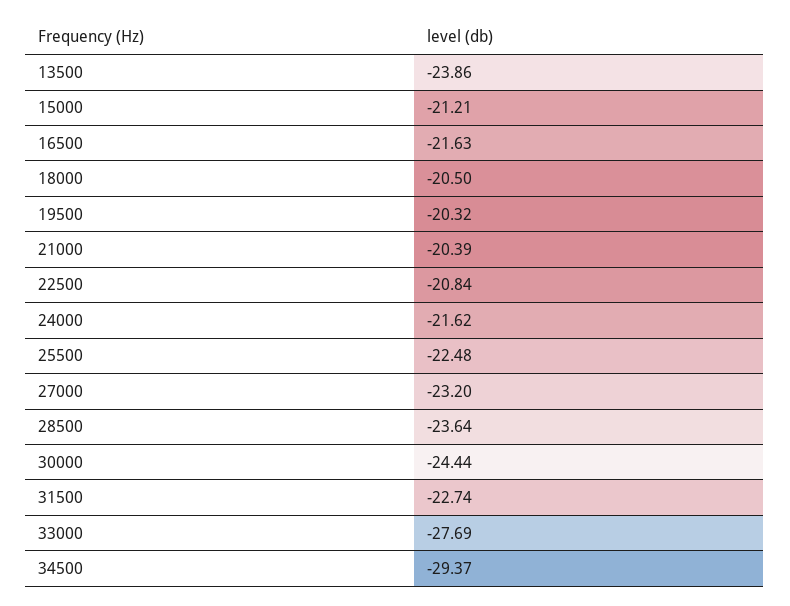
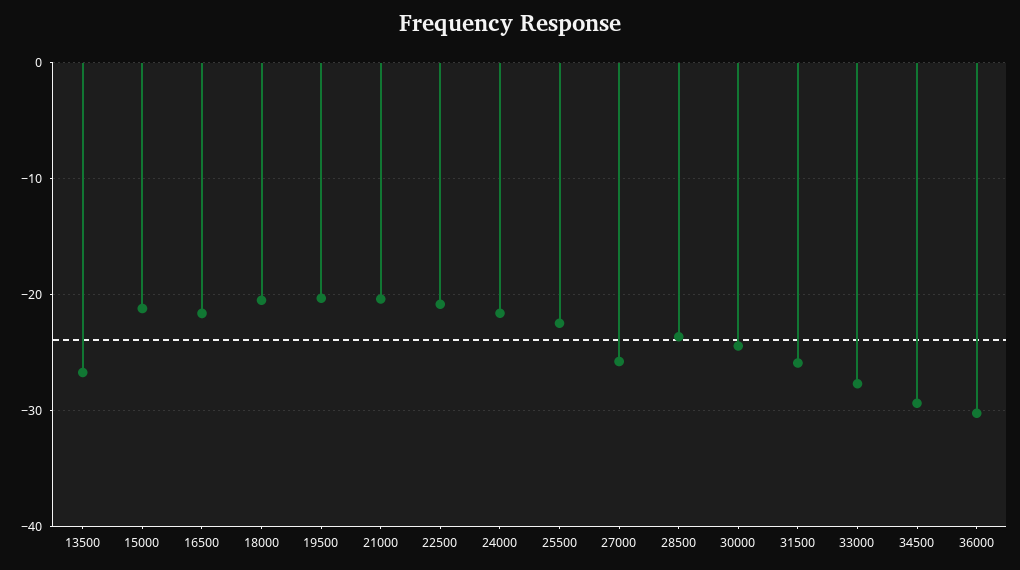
  {
-   "13500": -23.86,
+   "13500": -27,
    "15000": -21.21,
    "16500": -21.63,
    "18000": -20.5,
    "19500": -20.32,
    "21000": -20.39,
    "22500": -20.84,
    "24000": -21.62,
    "25500": -22.48,
-   "27000": -23.2,
+   "27000": -26,
    "28500": -23.64,
    "30000": -24.44,
-   "31500": -22.74,
+   "31500": -26,
    "33000": -27.69,
-   "34500": -29.37
+   "34500": -29.37,
+   "36000": -30
  }

